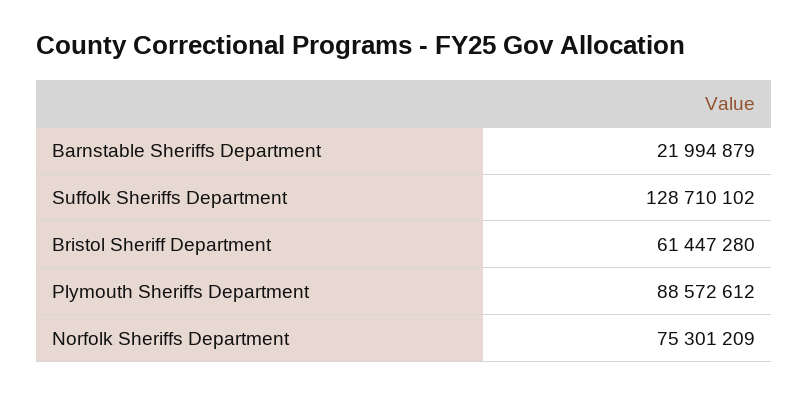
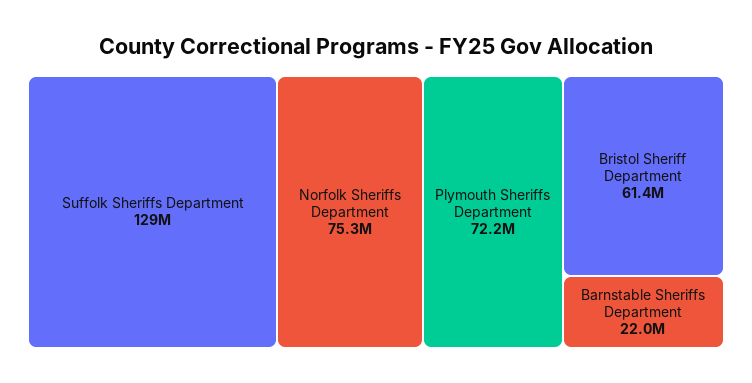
  {
    "Barnstable Sheriffs Department": 21994879,
    "Suffolk Sheriffs Department": 128710102,
    "Bristol Sheriff Department": 61447280,
-   "Plymouth Sheriffs Department": 88572612,
+   "Plymouth Sheriffs Department": 72200000,
    "Norfolk Sheriffs Department": 75301209
  }

